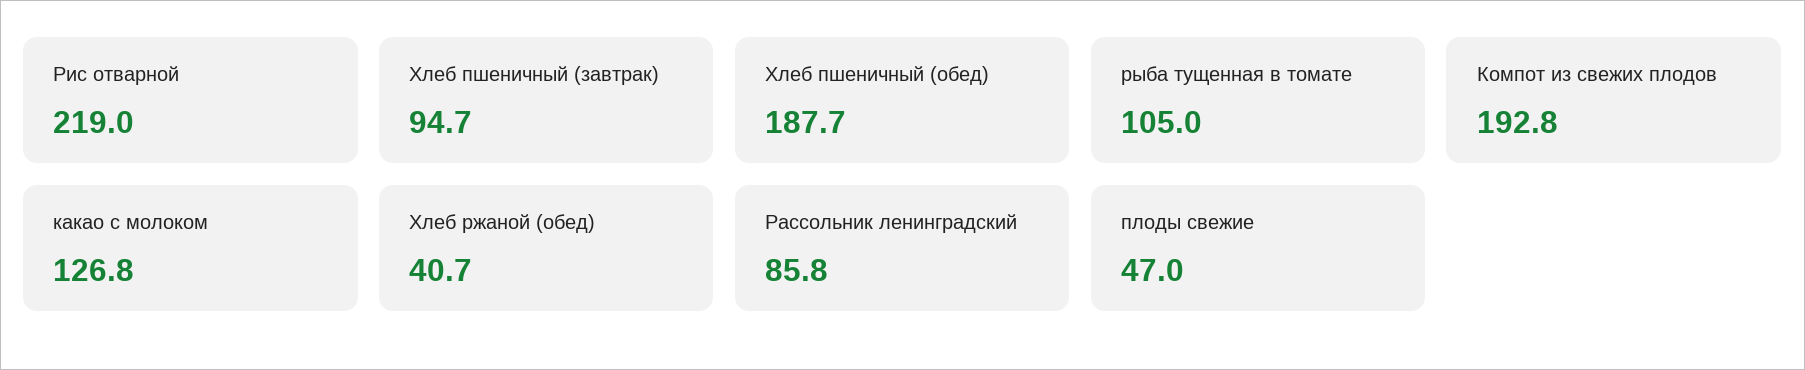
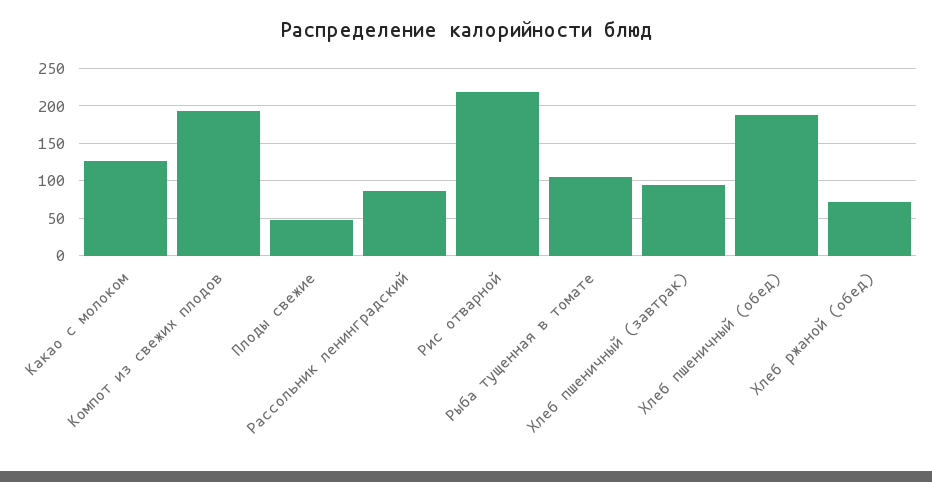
  {
    "Рис отварной": 219,
    "Хлеб пшеничный (завтрак)": 94.7,
    "Хлеб пшеничный (обед)": 187.7,
    "рыба тущенная в томате": 105,
    "Компот из свежих плодов": 192.8,
    "какао с молоком": 126.8,
-   "Хлеб ржаной (обед)": 40.7,
+   "Хлеб ржаной (обед)": 70,
    "Рассольник ленинградский": 85.8,
    "плоды свежие": 47
  }

